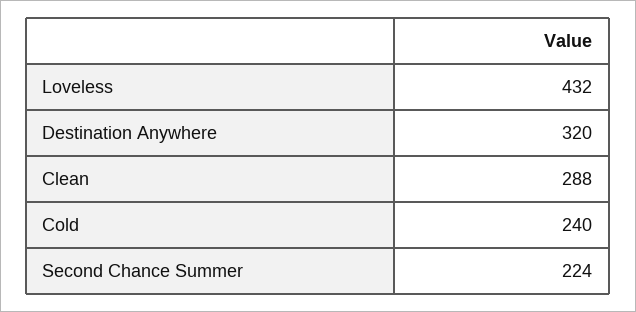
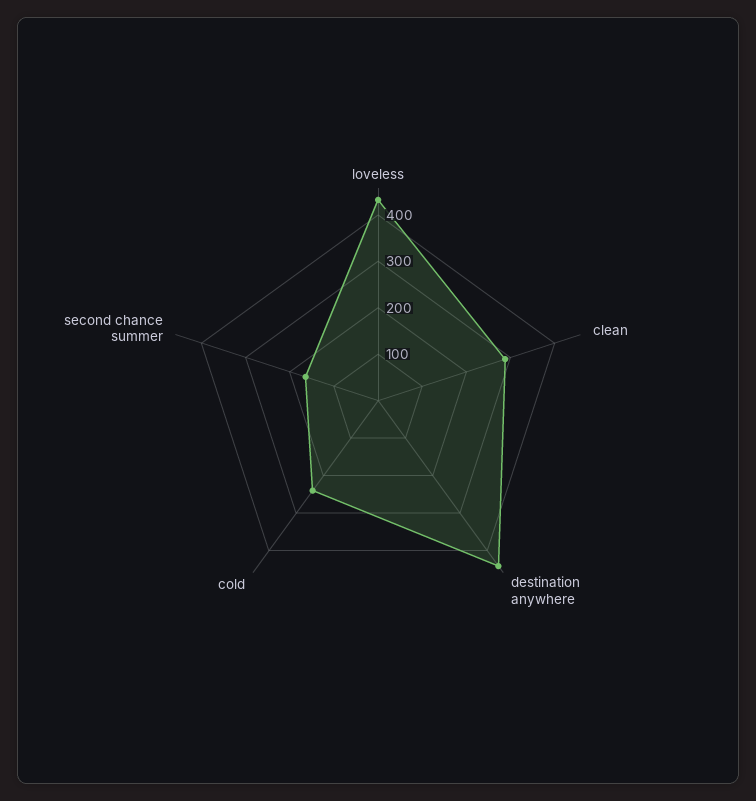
  {
    "Loveless": 432,
-   "Destination Anywhere": 320,
+   "Destination Anywhere": 440,
    "Clean": 288,
    "Cold": 240,
-   "Second Chance Summer": 224
+   "Second Chance Summer": 160
  }

